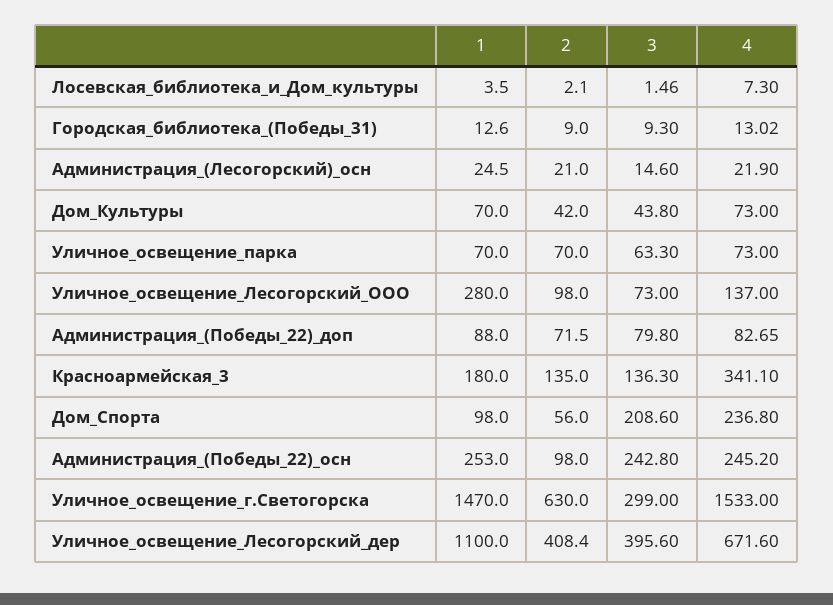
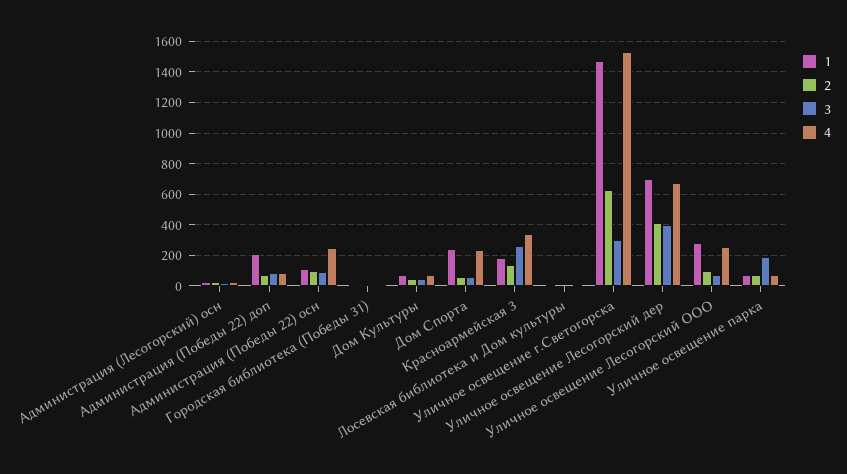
  {
    "1": {
      "Лосевская_библиотека_и_Дом_культуры": 3.5,
      "Городская_библиотека_(Победы_31)": 12.6,
      "Администрация_(Лесогорский)_осн": 24.5,
      "Дом_Культуры": 70,
      "Уличное_освещение_парка": 70,
      "Уличное_освещение_Лесогорский_ООО": 280,
-     "Администрация_(Победы_22)_доп": 88,
+     "Администрация_(Победы_22)_доп": 200,
      "Красноармейская_3": 180,
-     "Дом_Спорта": 98,
+     "Дом_Спорта": 250,
-     "Администрация_(Победы_22)_осн": 253,
+     "Администрация_(Победы_22)_осн": 100,
      "Уличное_освещение_г.Светогорска": 1470,
-     "Уличное_освещение_Лесогорский_дер": 1100
+     "Уличное_освещение_Лесогорский_дер": 700
    },
    "2": {
      "Лосевская_библиотека_и_Дом_культуры": 2.1,
      "Городская_библиотека_(Победы_31)": 9,
      "Администрация_(Лесогорский)_осн": 21,
      "Дом_Культуры": 42,
      "Уличное_освещение_парка": 70,
      "Уличное_освещение_Лесогорский_ООО": 98,
      "Администрация_(Победы_22)_доп": 71.5,
      "Красноармейская_3": 135,
      "Дом_Спорта": 56,
      "Администрация_(Победы_22)_осн": 98,
      "Уличное_освещение_г.Светогорска": 630,
      "Уличное_освещение_Лесогорский_дер": 408.4
    },
    "3": {
      "Лосевская_библиотека_и_Дом_культуры": 1.46,
      "Городская_библиотека_(Победы_31)": 9.3,
      "Администрация_(Лесогорский)_осн": 14.6,
      "Дом_Культуры": 43.8,
-     "Уличное_освещение_парка": 63.3,
+     "Уличное_освещение_парка": 200,
      "Уличное_освещение_Лесогорский_ООО": 73,
      "Администрация_(Победы_22)_доп": 79.8,
-     "Красноармейская_3": 136.3,
+     "Красноармейская_3": 250,
-     "Дом_Спорта": 208.6,
+     "Дом_Спорта": 50,
-     "Администрация_(Победы_22)_осн": 242.8,
+     "Администрация_(Победы_22)_осн": 100,
      "Уличное_освещение_г.Светогорска": 299,
      "Уличное_освещение_Лесогорский_дер": 395.6
    },
    "4": {
      "Лосевская_библиотека_и_Дом_культуры": 7.3,
      "Городская_библиотека_(Победы_31)": 13.02,
      "Администрация_(Лесогорский)_осн": 21.9,
      "Дом_Культуры": 73,
      "Уличное_освещение_парка": 73,
-     "Уличное_освещение_Лесогорский_ООО": 137,
+     "Уличное_освещение_Лесогорский_ООО": 250,
      "Администрация_(Победы_22)_доп": 82.65,
      "Красноармейская_3": 341.1,
      "Дом_Спорта": 236.8,
      "Администрация_(Победы_22)_осн": 245.2,
      "Уличное_освещение_г.Светогорска": 1533,
      "Уличное_освещение_Лесогорский_дер": 671.6
    }
  }

